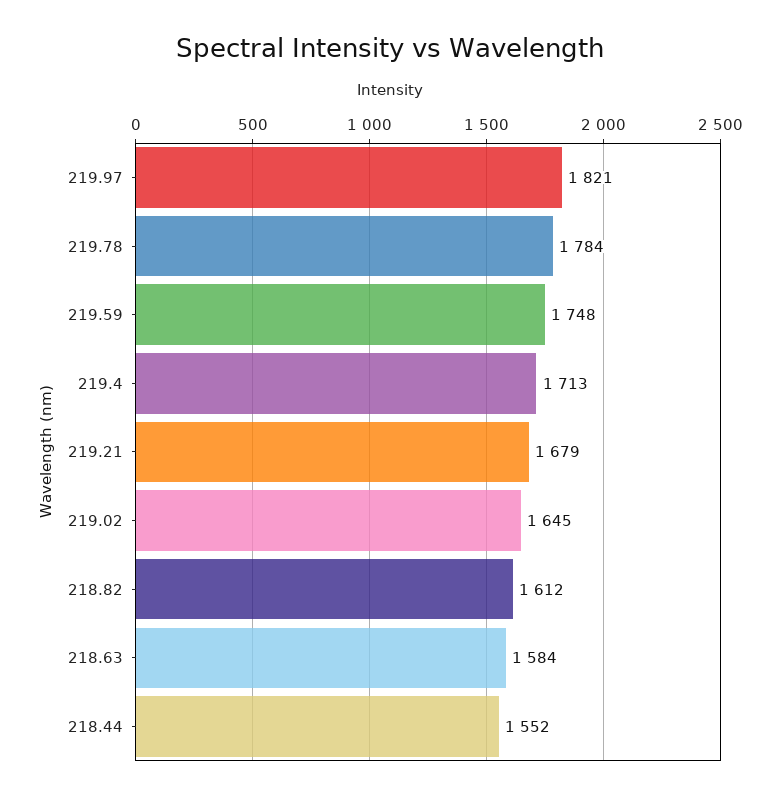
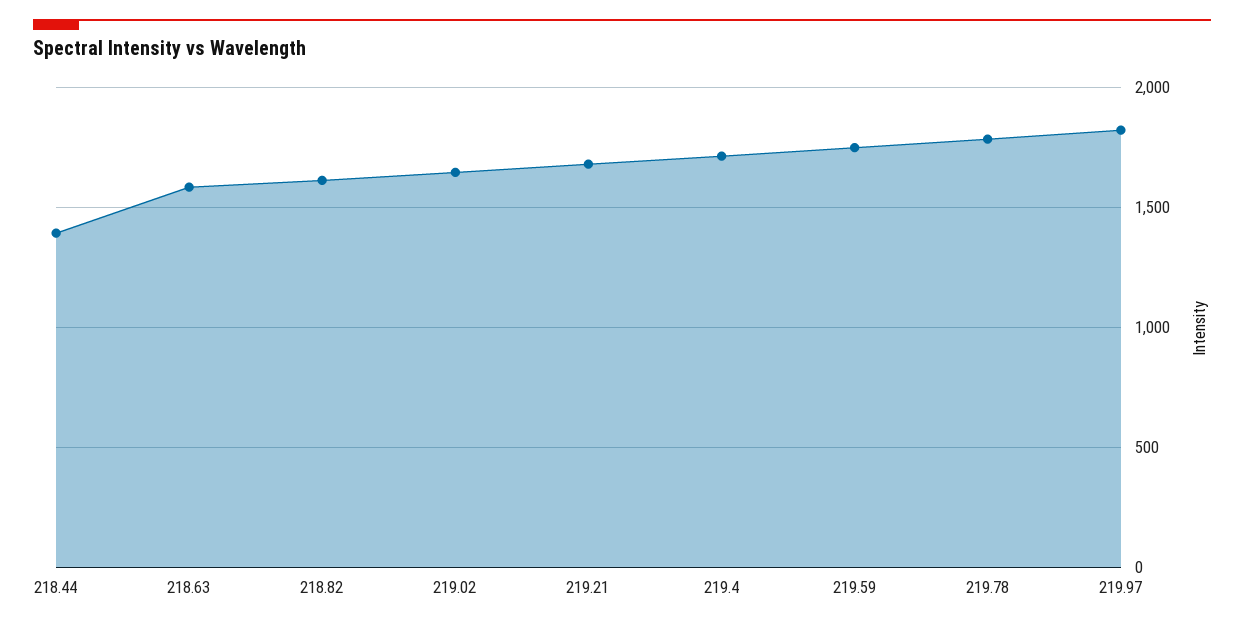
  {
    "219.97": 1821,
    "219.78": 1784,
    "219.59": 1748,
    "219.4": 1713,
    "219.21": 1679,
    "219.02": 1645,
    "218.82": 1612,
    "218.63": 1584,
-   "218.44": 1552
+   "218.44": 1400
  }

